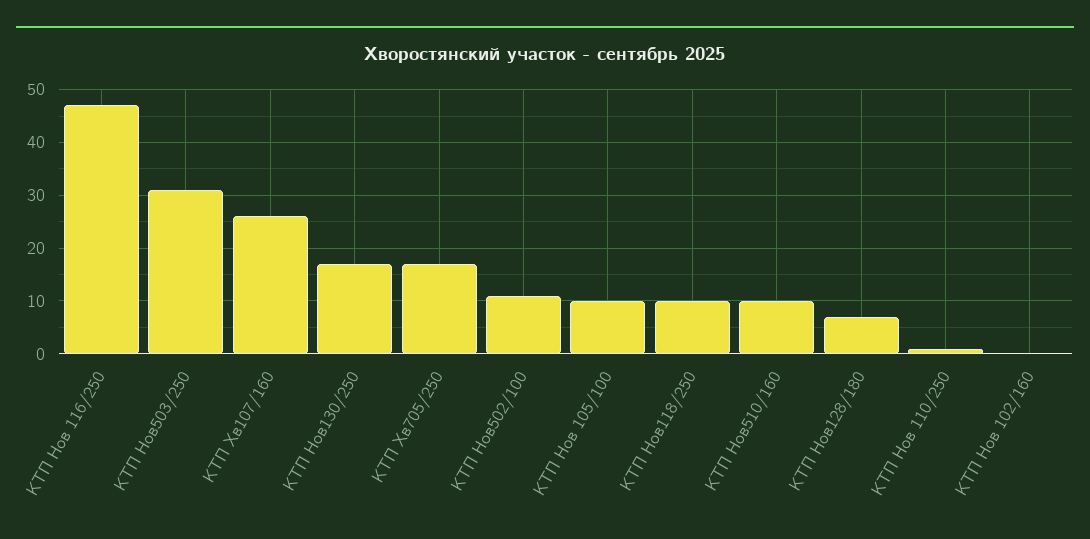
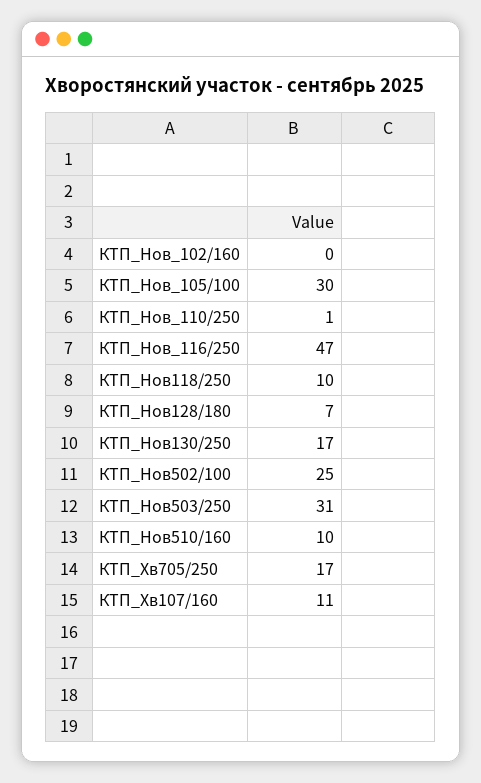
  {
    "КТП Нов 116/250": 47,
    "КТП Нов503/250": 31,
-   "КТП Хв107/160": 25,
+   "КТП Хв107/160": 11,
    "КТП Нов130/250": 17,
    "КТП Хв705/250": 17,
-   "КТП Нов502/100": 10,
+   "КТП Нов502/100": 25,
-   "КТП Нов 105/100": 10,
+   "КТП Нов 105/100": 30,
    "КТП Нов118/250": 10,
    "КТП Нов510/160": 10,
    "КТП Нов128/180": 7,
    "КТП Нов 110/250": 1,
    "КТП Нов 102/160": 0
  }

